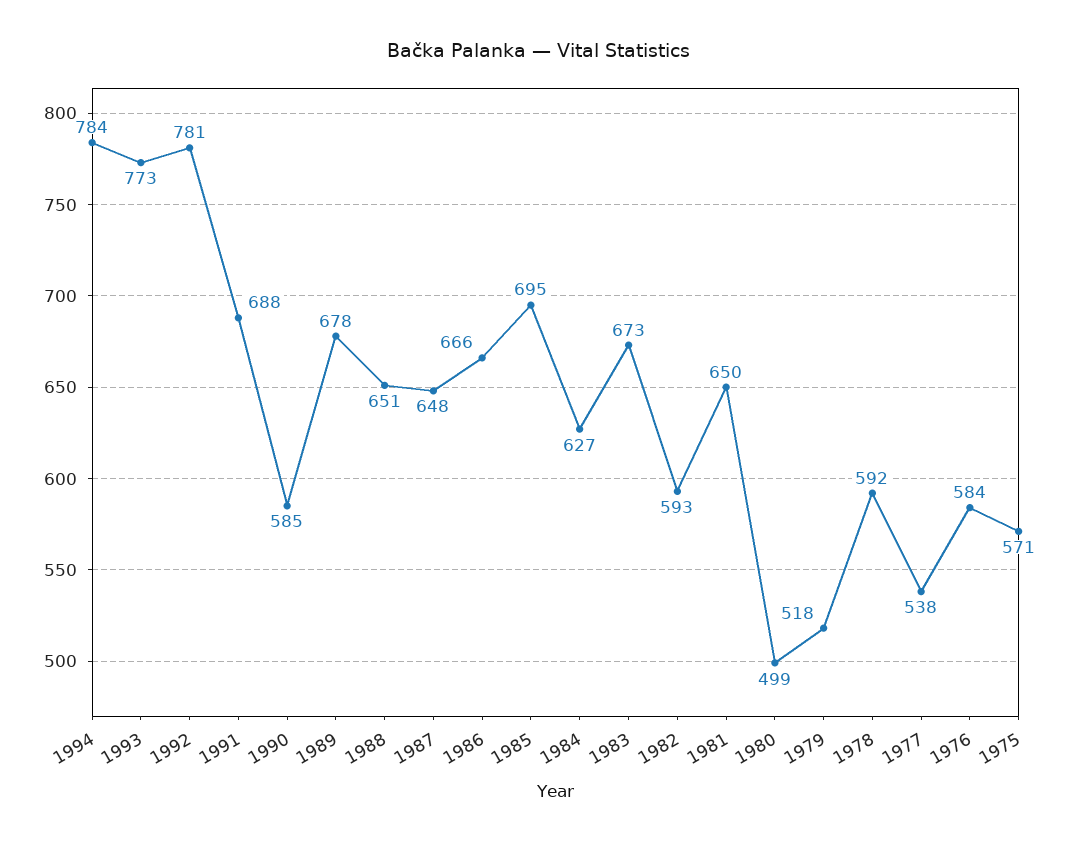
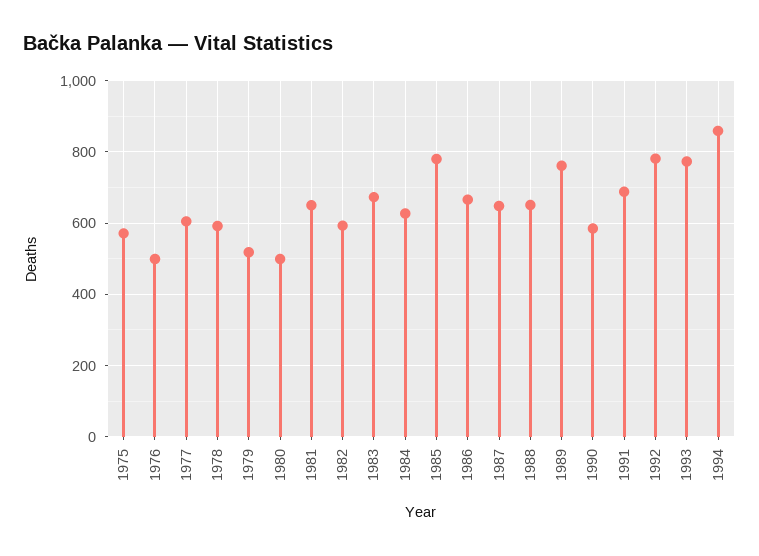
  {
-   "1994": 784,
+   "1994": 860,
    "1993": 773,
    "1992": 781,
    "1991": 688,
    "1990": 585,
-   "1989": 678,
+   "1989": 760,
    "1988": 651,
    "1987": 648,
    "1986": 666,
-   "1985": 695,
+   "1985": 780,
    "1984": 627,
    "1983": 673,
    "1982": 593,
    "1981": 650,
    "1980": 499,
    "1979": 518,
    "1978": 592,
-   "1977": 538,
+   "1977": 600,
-   "1976": 584,
+   "1976": 500,
    "1975": 571
  }

